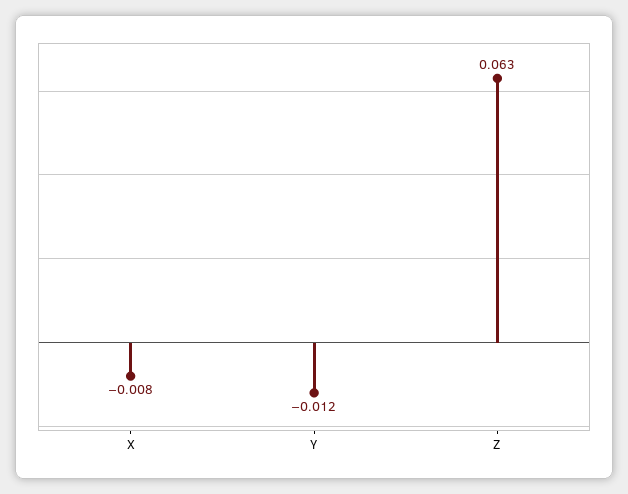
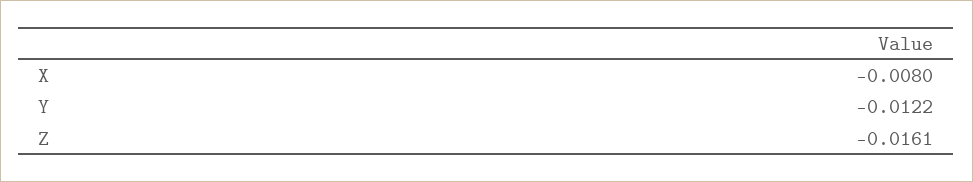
  {
    "X": -0.008,
    "Y": -0.0122,
-   "Z": 0.063
+   "Z": -0.0161
  }

